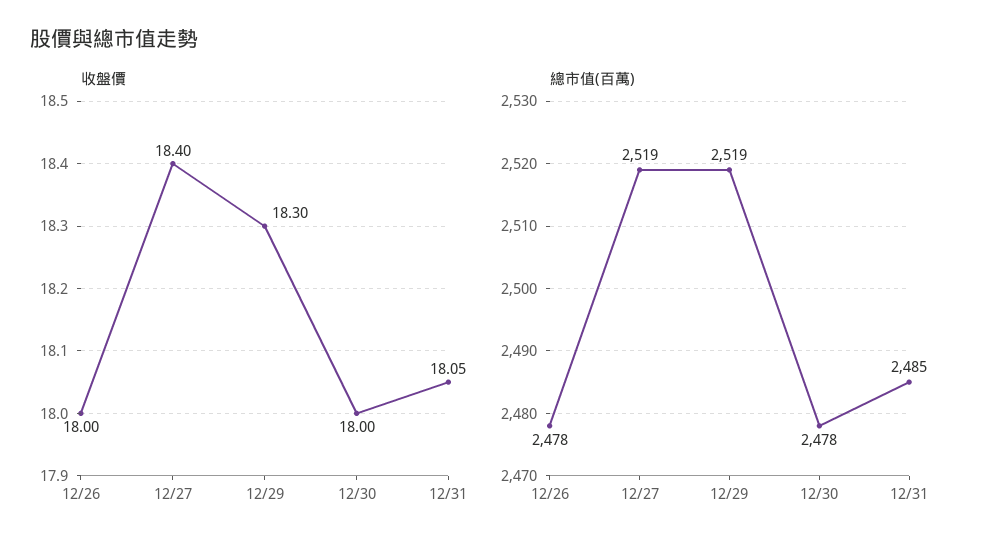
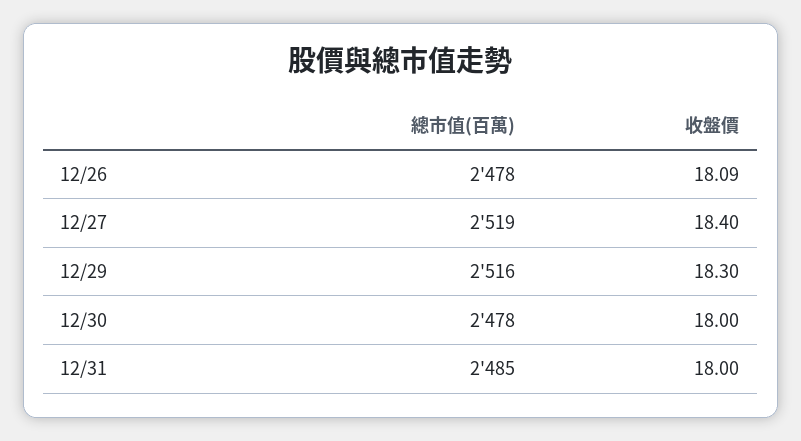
  {
    "收盤價": {
-     "12/26": 18,
+     "12/26": 18.09,
      "12/27": 18.4,
      "12/29": 18.3,
      "12/30": 18,
-     "12/31": 18.05
+     "12/31": 18
    },
    "總市值(百萬)": {
      "12/26": 2478,
      "12/27": 2519,
-     "12/29": 2519,
+     "12/29": 2516,
      "12/30": 2478,
      "12/31": 2485
    }
  }

